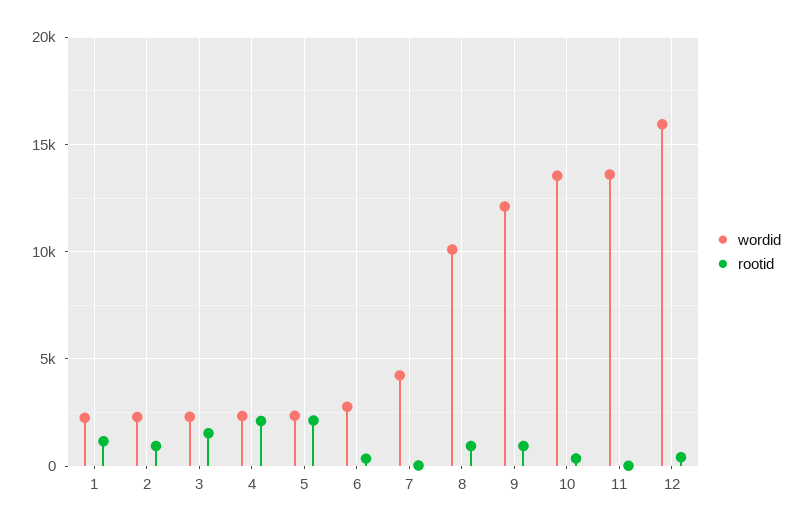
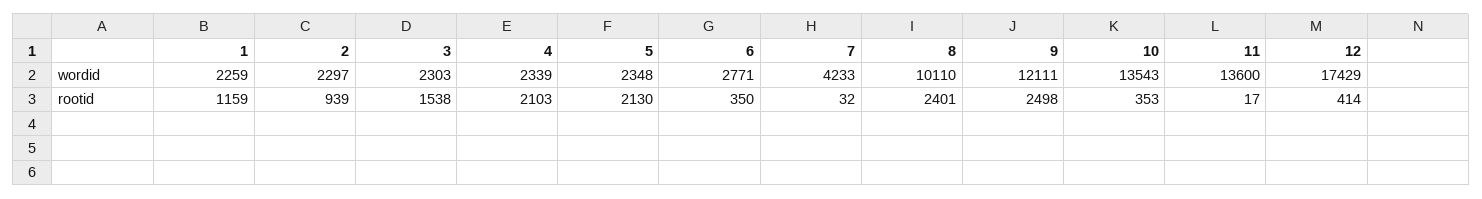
  {
    "wordid": {
      "1": 2259,
      "2": 2297,
      "3": 2303,
      "4": 2339,
      "5": 2348,
      "6": 2771,
      "7": 4233,
      "8": 10110,
      "9": 12111,
      "10": 13543,
      "11": 13600,
-     "12": 16000
+     "12": 17429
    },
    "rootid": {
      "1": 1159,
      "2": 939,
      "3": 1538,
      "4": 2103,
      "5": 2130,
      "6": 350,
      "7": 32,
-     "8": 1000,
+     "8": 2401,
-     "9": 1000,
+     "9": 2498,
      "10": 353,
      "11": 17,
      "12": 414
    }
  }

